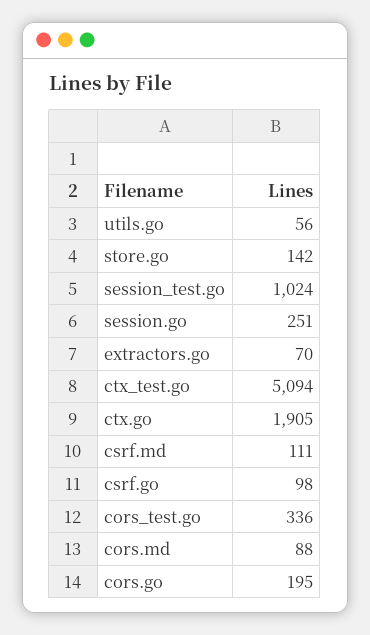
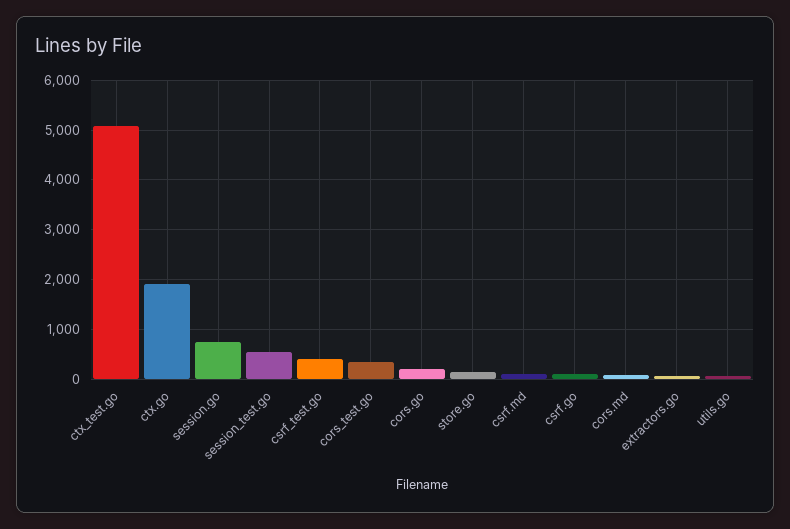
  {
    "utils.go": 56,
    "store.go": 142,
-   "session_test.go": 1024,
+   "session_test.go": 600,
-   "session.go": 251,
+   "session.go": 800,
    "extractors.go": 70,
    "ctx_test.go": 5094,
    "ctx.go": 1905,
    "csrf.md": 111,
    "csrf.go": 98,
    "cors_test.go": 336,
    "cors.md": 88,
-   "cors.go": 195
+   "cors.go": 195,
+   "csrf_test.go": 400
  }

